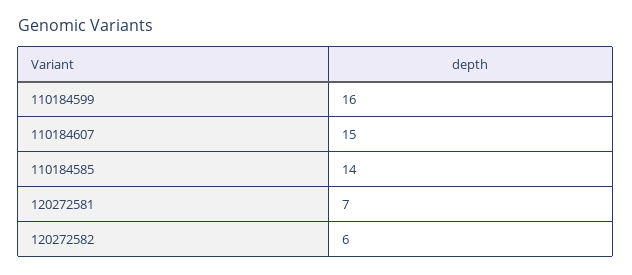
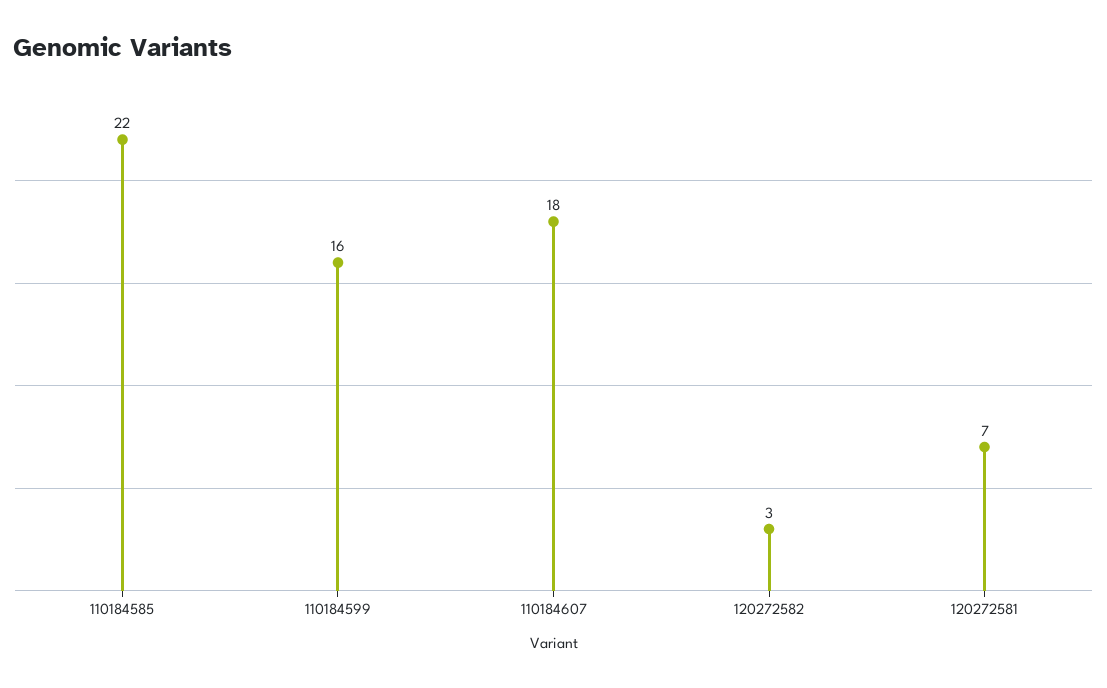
  {
    "110184599": 16,
-   "110184607": 15,
+   "110184607": 18,
-   "110184585": 14,
+   "110184585": 22,
    "120272581": 7,
-   "120272582": 6
+   "120272582": 3
  }

